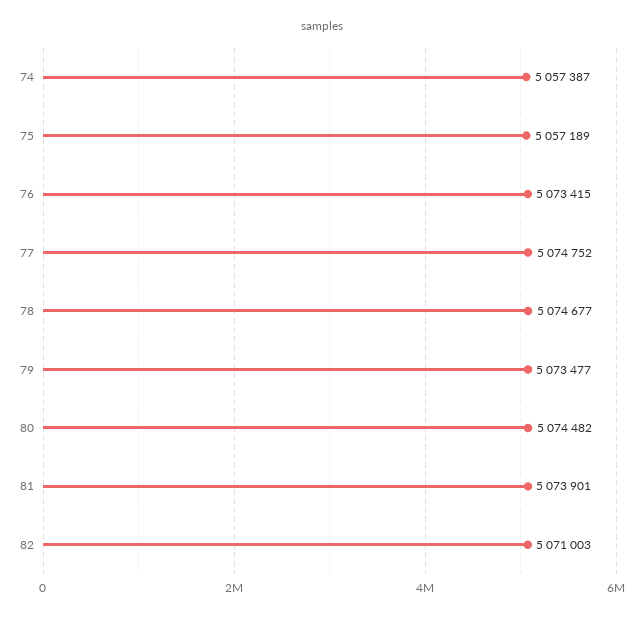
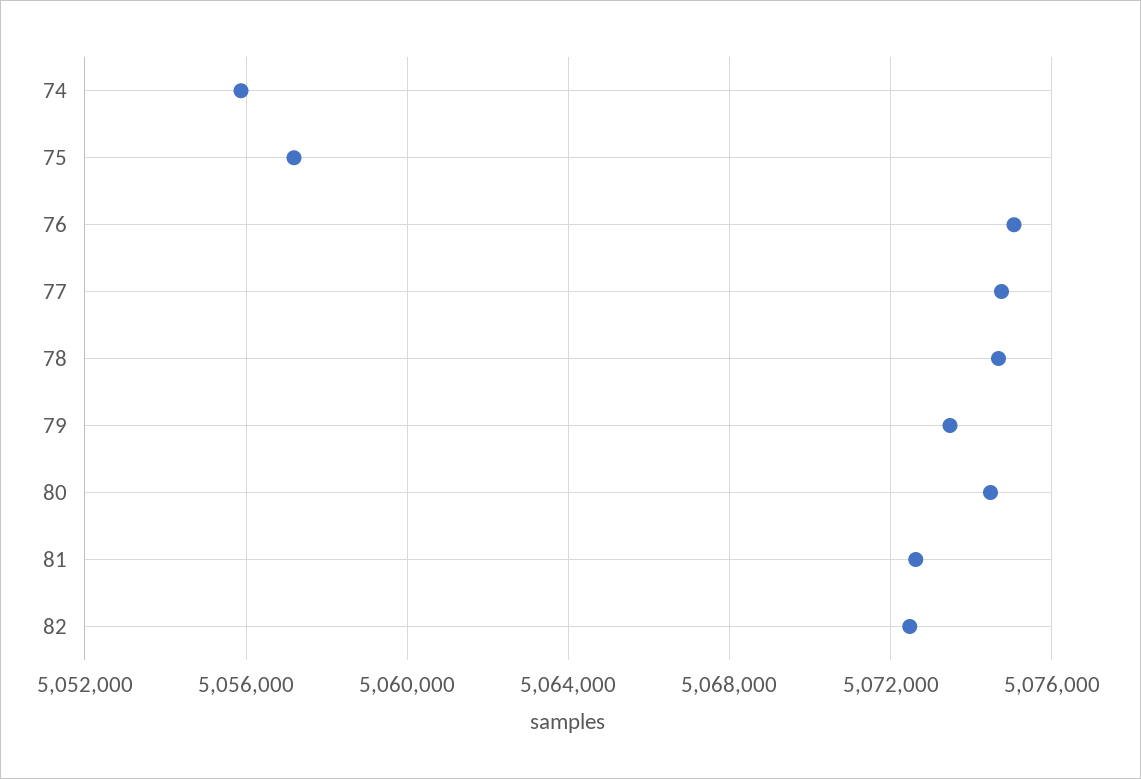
  {
-   "74": 5057387,
+   "74": 5056000,
    "75": 5057189,
-   "76": 5073415,
+   "76": 5075000,
    "77": 5074752,
    "78": 5074677,
    "79": 5073477,
    "80": 5074482,
-   "81": 5073901,
+   "81": 5072500,
-   "82": 5071003
+   "82": 5072500
  }

